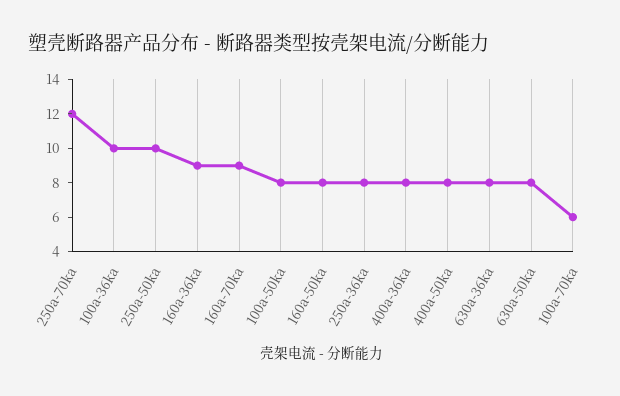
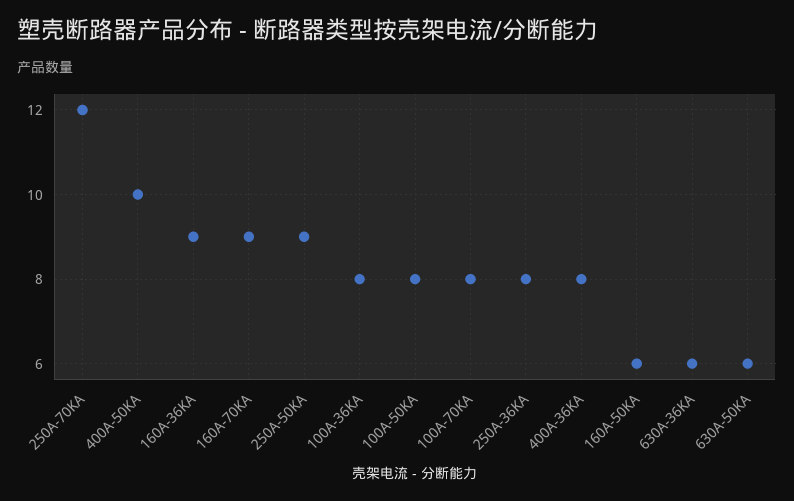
  {
    "250a-70ka": 12,
-   "100a-36ka": 10,
+   "100a-36ka": 8,
-   "250a-50ka": 10,
+   "250a-50ka": 9,
    "160a-36ka": 9,
    "160a-70ka": 9,
    "100a-50ka": 8,
-   "160a-50ka": 8,
+   "160a-50ka": 6,
    "250a-36ka": 8,
    "400a-36ka": 8,
-   "400a-50ka": 8,
+   "400a-50ka": 10,
-   "630a-36ka": 8,
+   "630a-36ka": 6,
-   "630a-50ka": 8,
+   "630a-50ka": 6,
-   "100a-70ka": 6
+   "100a-70ka": 8
  }

